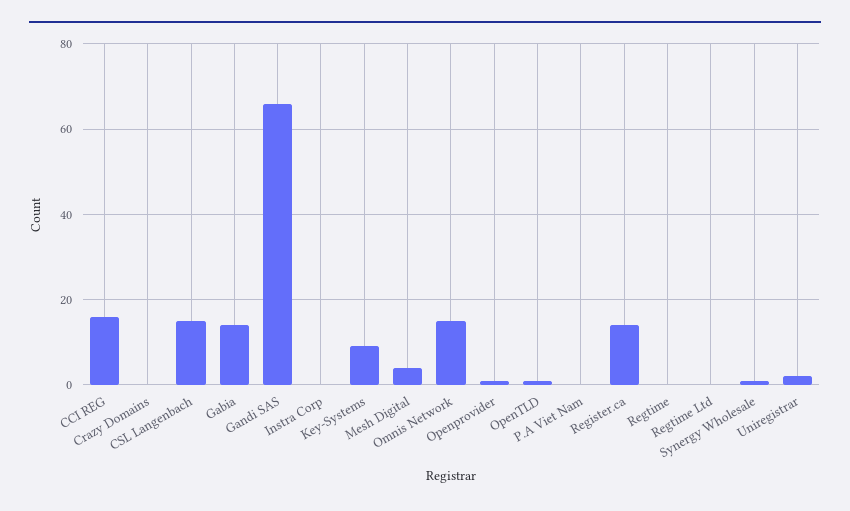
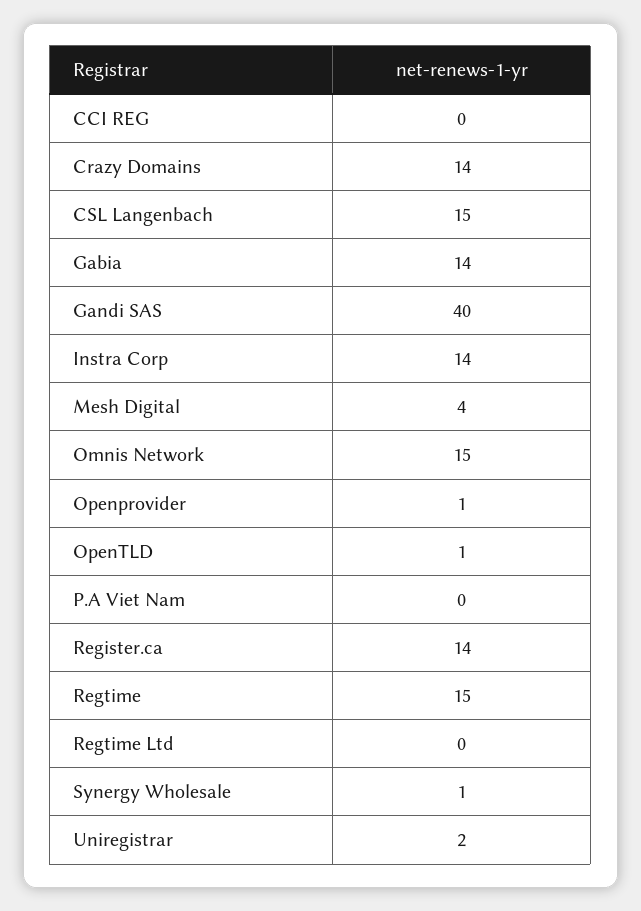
  {
-   "CCI REG": 15,
+   "CCI REG": 0,
-   "Crazy Domains": 0,
+   "Crazy Domains": 14,
    "CSL Langenbach": 15,
    "Gabia": 14,
-   "Gandi SAS": 65,
+   "Gandi SAS": 40,
-   "Instra Corp": 0,
+   "Instra Corp": 14,
-   "Key-Systems": 10,
    "Mesh Digital": 4,
    "Omnis Network": 15,
    "Openprovider": 1,
    "OpenTLD": 1,
    "P.A Viet Nam": 0,
    "Register.ca": 14,
-   "Regtime": 0,
+   "Regtime": 15,
    "Regtime Ltd": 0,
    "Synergy Wholesale": 1,
    "Uniregistrar": 2
  }

